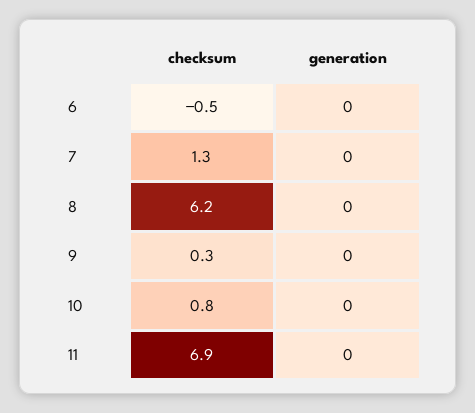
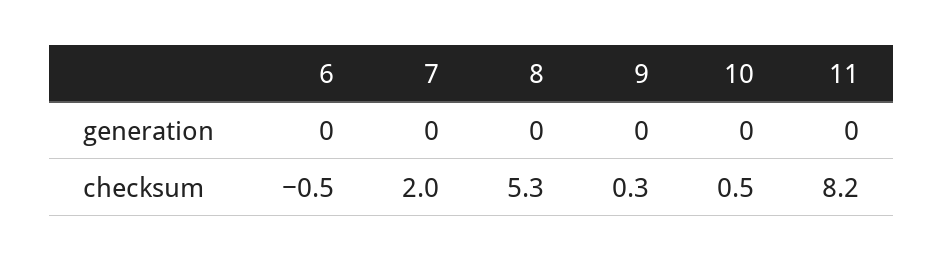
  {
    "checksum": {
      "6": -0.5,
-     "7": 1.3,
+     "7": 2,
-     "8": 6.2,
+     "8": 5.3,
      "9": 0.3,
-     "10": 0.8,
+     "10": 0.5,
-     "11": 6.9
+     "11": 8.2
    },
    "generation": {
      "6": 0,
      "7": 0,
      "8": 0,
      "9": 0,
      "10": 0,
      "11": 0
    }
  }

